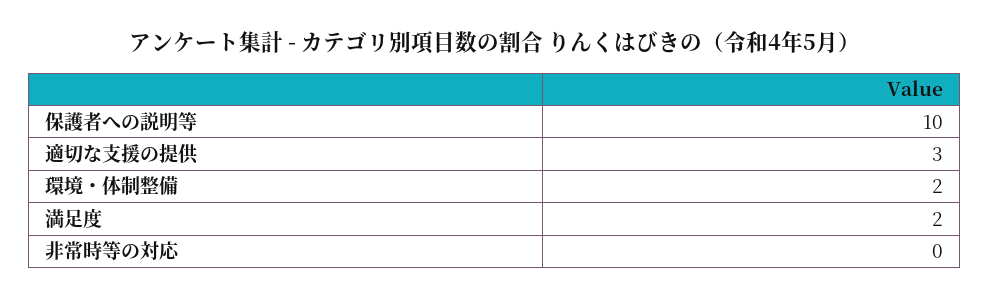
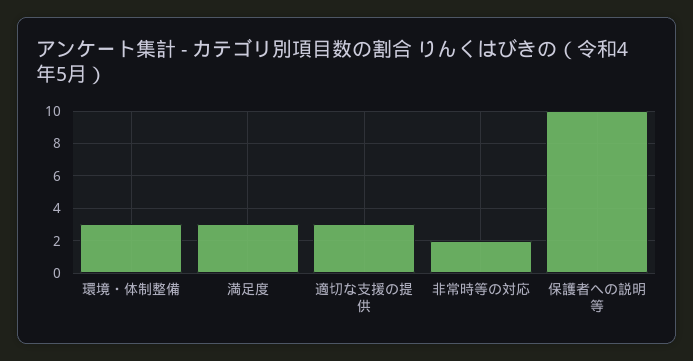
  {
    "保護者への説明等": 10,
    "適切な支援の提供": 3,
-   "環境・体制整備": 2,
+   "環境・体制整備": 3,
-   "満足度": 2,
+   "満足度": 3,
-   "非常時等の対応": 0
+   "非常時等の対応": 2
  }

